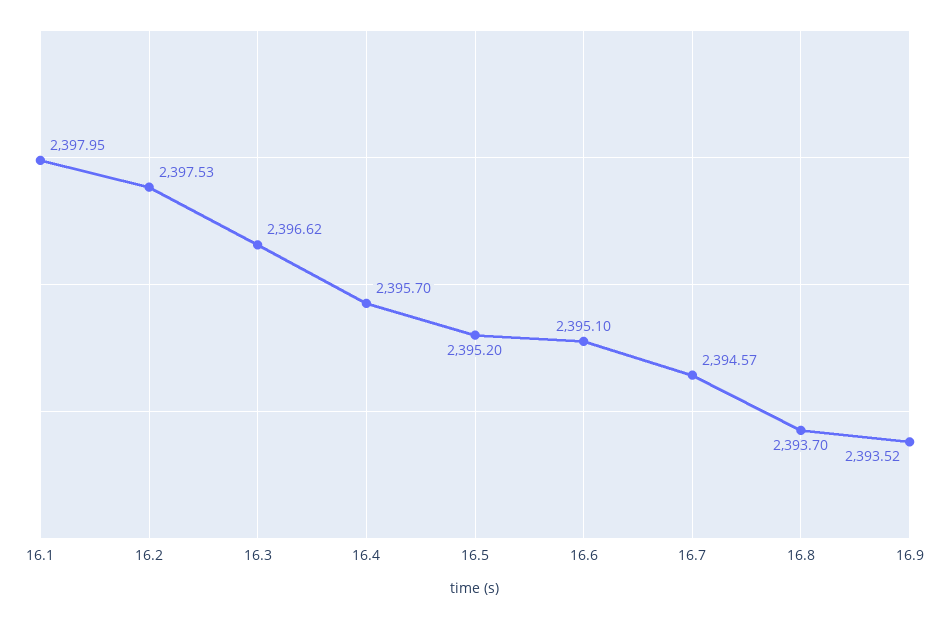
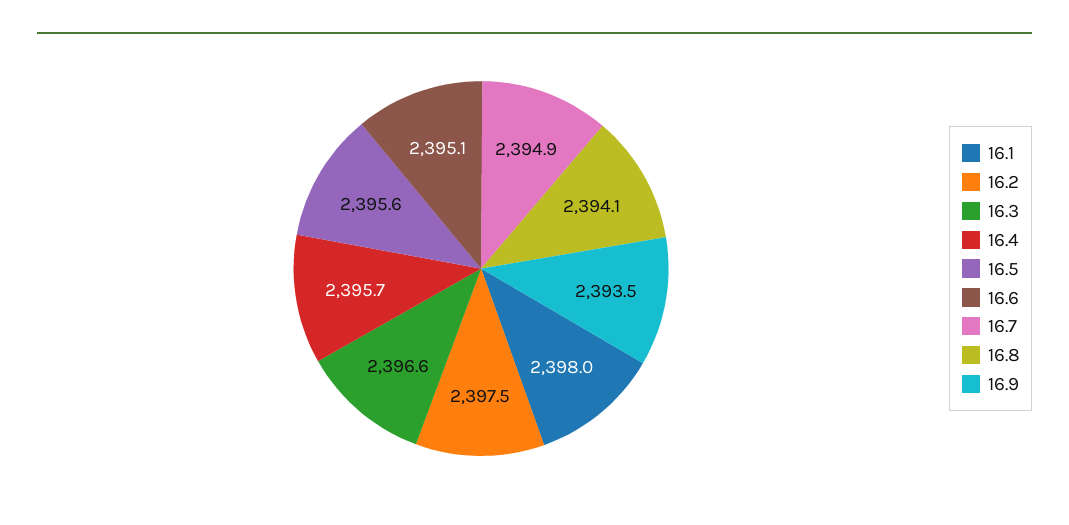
  {
    "16.1": 2397.95,
    "16.2": 2397.53,
    "16.3": 2396.62,
    "16.4": 2395.7,
-   "16.5": 2395.2,
+   "16.5": 2395.6,
    "16.6": 2395.1,
-   "16.7": 2394.57,
+   "16.7": 2394.9,
-   "16.8": 2393.7,
+   "16.8": 2394.1,
    "16.9": 2393.52
  }

